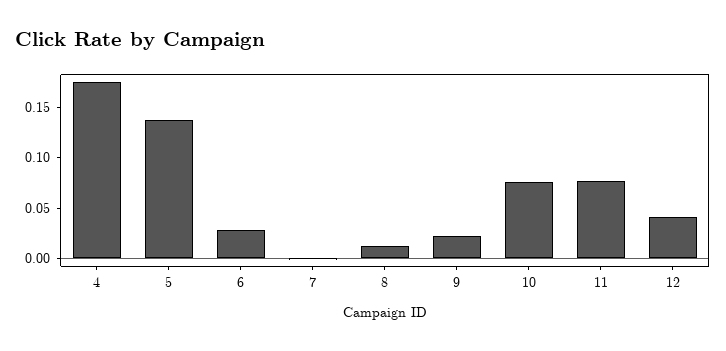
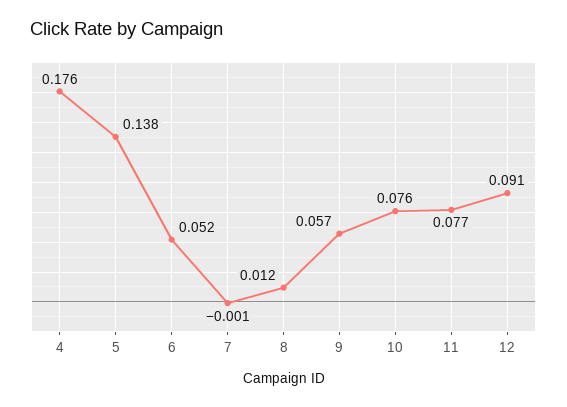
  {
    "4": 0.176,
    "5": 0.138,
-   "6": 0.03,
+   "6": 0.052,
    "7": -0.001,
    "8": 0.012,
-   "9": 0.02,
+   "9": 0.057,
    "10": 0.076,
    "11": 0.077,
-   "12": 0.04
+   "12": 0.091
  }

